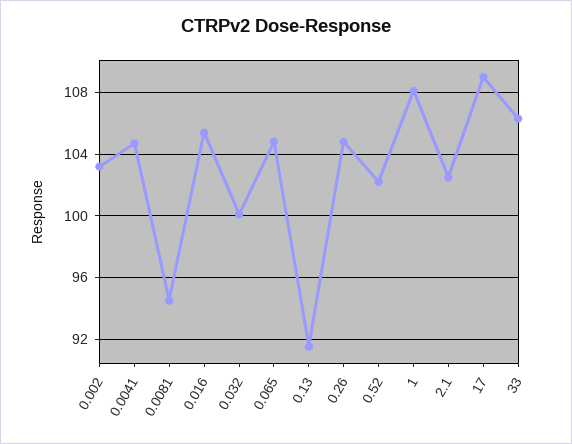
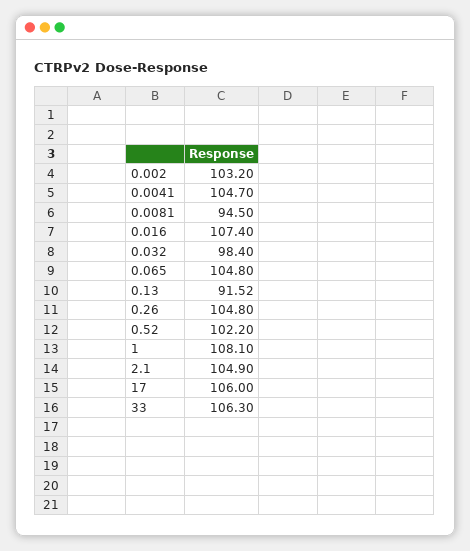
  {
    "0.002": 103.2,
    "0.0041": 104.7,
    "0.0081": 94.5,
-   "0.016": 105.5,
+   "0.016": 107.4,
-   "0.032": 100,
+   "0.032": 98.4,
    "0.065": 104.8,
    "0.13": 91.52,
    "0.26": 104.8,
    "0.52": 102.2,
    "1": 108.1,
-   "2.1": 102.5,
+   "2.1": 104.9,
-   "17": 109,
+   "17": 106,
    "33": 106.3
  }

